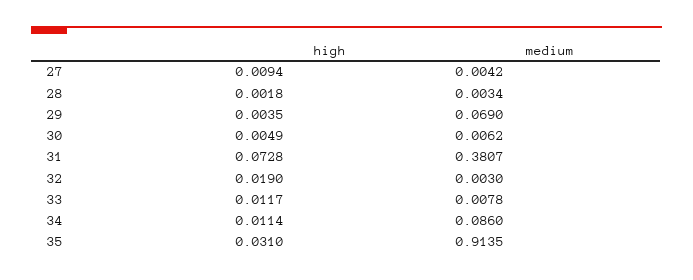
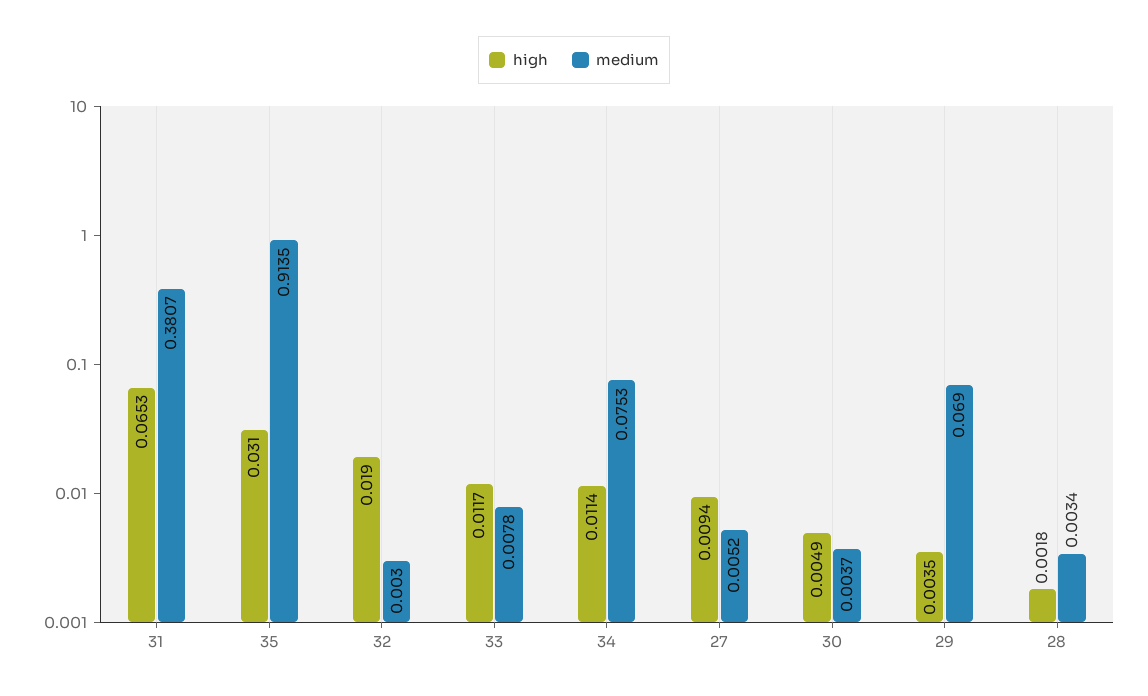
  {
    "high": {
      "27": 0.0094,
      "28": 0.0018,
      "29": 0.0035,
      "30": 0.0049,
-     "31": 0.0728,
+     "31": 0.0653,
      "32": 0.019,
      "33": 0.0117,
      "34": 0.0114,
      "35": 0.031
    },
    "medium": {
-     "27": 0.0042,
+     "27": 0.0052,
      "28": 0.0034,
      "29": 0.069,
-     "30": 0.0062,
+     "30": 0.0037,
      "31": 0.3807,
      "32": 0.003,
      "33": 0.0078,
-     "34": 0.086,
+     "34": 0.0753,
      "35": 0.9135
    }
  }

